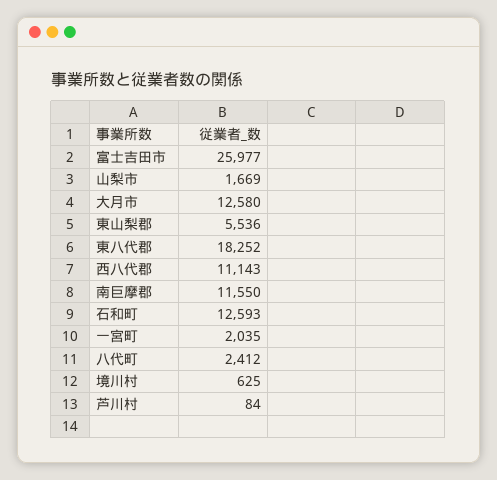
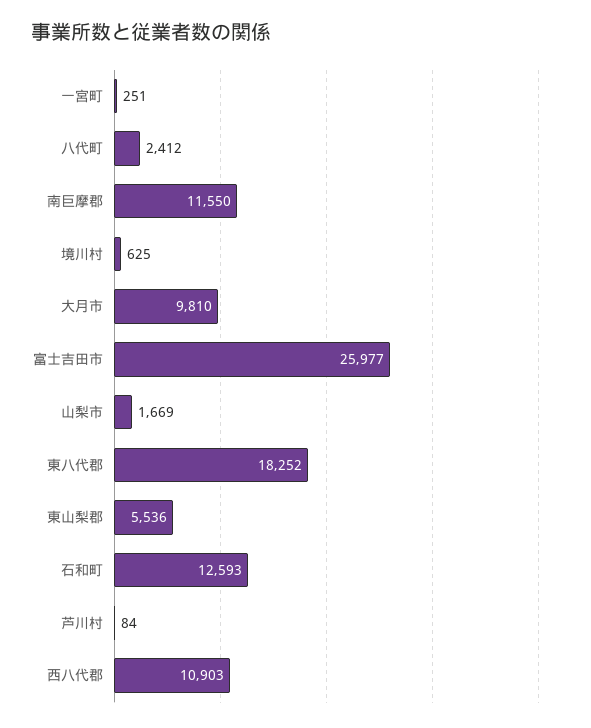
  {
    "富士吉田市": 25977,
    "山梨市": 1669,
-   "大月市": 12580,
+   "大月市": 9810,
    "東山梨郡": 5536,
    "東八代郡": 18252,
-   "西八代郡": 11143,
+   "西八代郡": 10903,
    "南巨摩郡": 11550,
    "石和町": 12593,
-   "一宮町": 2035,
+   "一宮町": 251,
    "八代町": 2412,
    "境川村": 625,
    "芦川村": 84
  }

